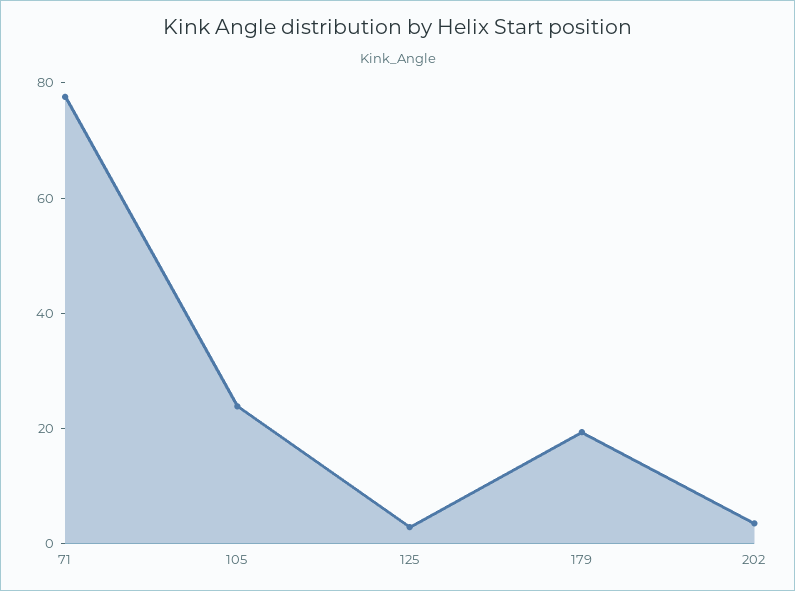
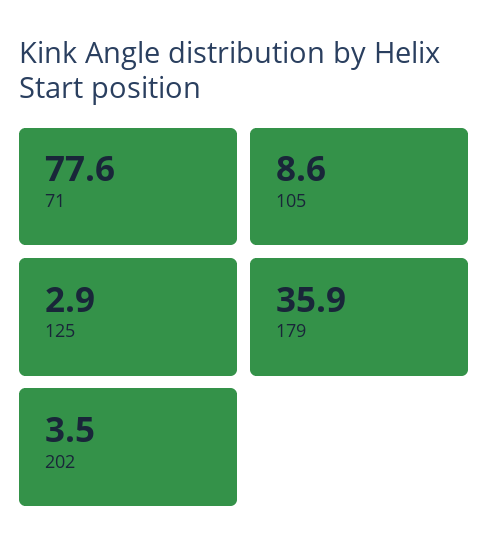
  {
    "71": 77.6,
-   "105": 25,
+   "105": 8.6,
    "125": 2.9,
-   "179": 20,
+   "179": 35.9,
    "202": 3.5
  }

